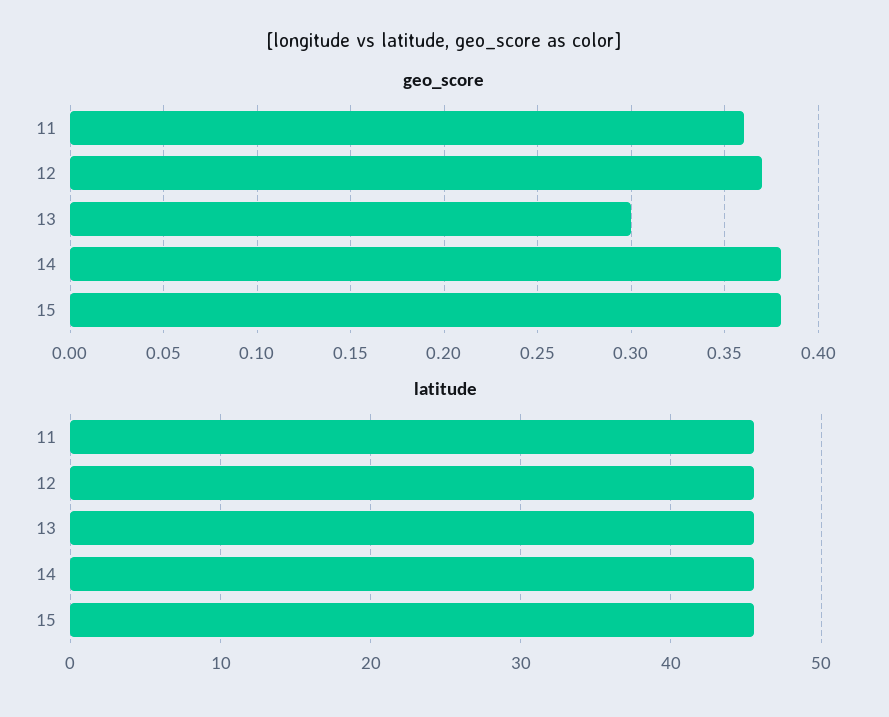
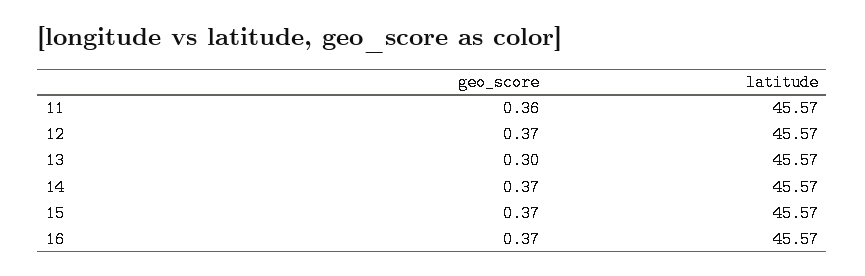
  {
    "geo_score": {
      "11": 0.36,
      "12": 0.37,
      "13": 0.3,
-     "14": 0.38,
+     "14": 0.37,
-     "15": 0.38
+     "15": 0.37,
+     "16": 0.37
    },
    "latitude": {
      "11": 45.57,
      "12": 45.57,
      "13": 45.57,
      "14": 45.57,
-     "15": 45.57
+     "15": 45.57,
+     "16": 45.57
    }
  }

